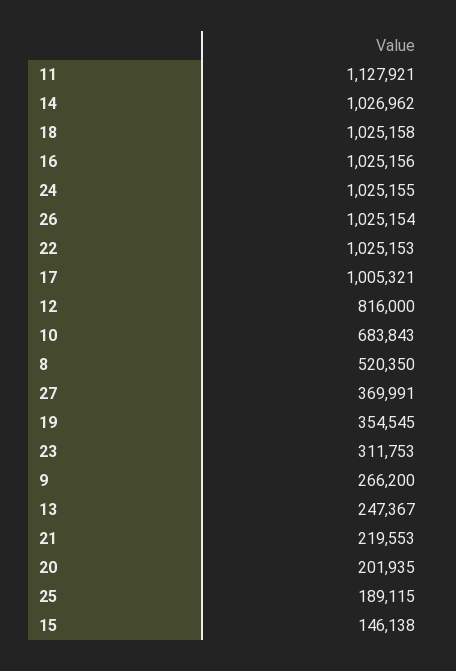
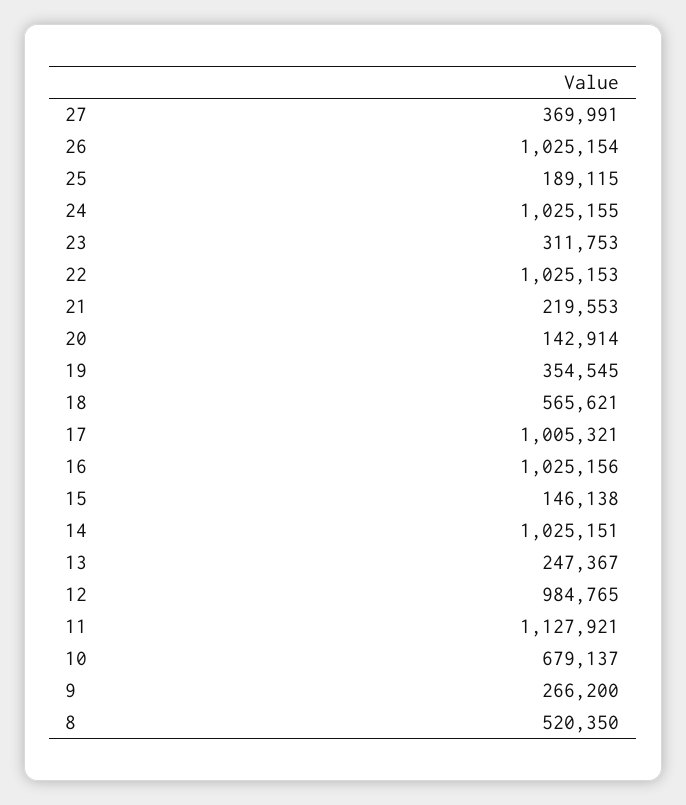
  {
    "11": 1127921,
-   "14": 1026962,
+   "14": 1025151,
-   "18": 1025158,
+   "18": 565621,
    "16": 1025156,
    "24": 1025155,
    "26": 1025154,
    "22": 1025153,
    "17": 1005321,
-   "12": 816000,
+   "12": 984765,
-   "10": 683843,
+   "10": 679137,
    "8": 520350,
    "27": 369991,
    "19": 354545,
    "23": 311753,
    "9": 266200,
    "13": 247367,
    "21": 219553,
-   "20": 201935,
+   "20": 142914,
    "25": 189115,
    "15": 146138
  }

